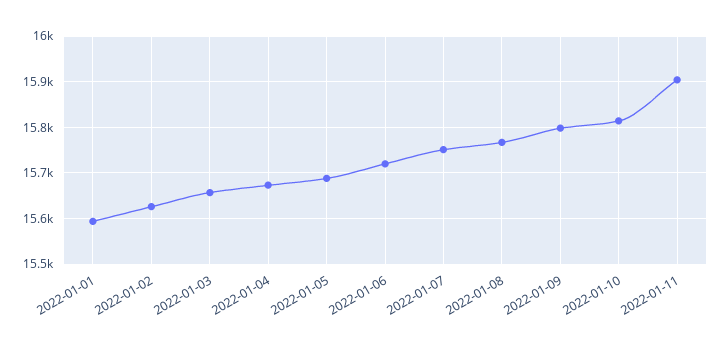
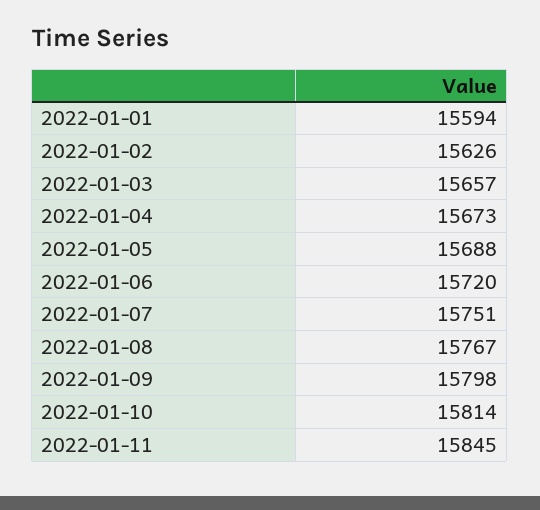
  {
    "2022-01-01": 15594,
    "2022-01-02": 15626,
    "2022-01-03": 15657,
    "2022-01-04": 15673,
    "2022-01-05": 15688,
    "2022-01-06": 15720,
    "2022-01-07": 15751,
    "2022-01-08": 15767,
    "2022-01-09": 15798,
    "2022-01-10": 15814,
-   "2022-01-11": 15900
+   "2022-01-11": 15845
  }

